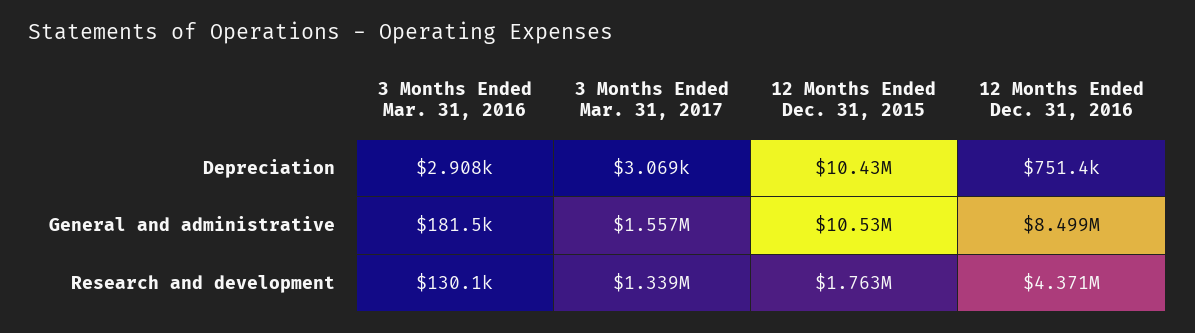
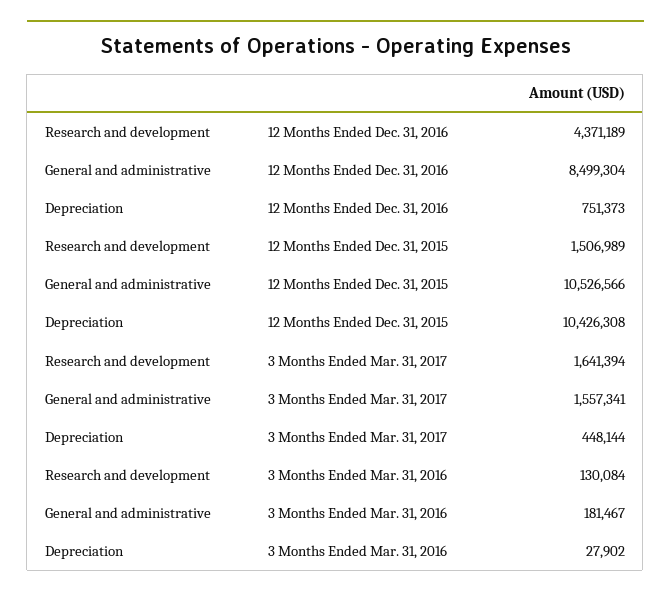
  {
    "3 Months Ended Mar. 31, 2016": {
-     "Depreciation": 2908,
+     "Depreciation": 27902,
      "General and administrative": 181467,
      "Research and development": 130084
    },
    "3 Months Ended Mar. 31, 2017": {
-     "Depreciation": 3069,
+     "Depreciation": 448144,
      "General and administrative": 1557341,
-     "Research and development": 1339000
+     "Research and development": 1641394
    },
    "12 Months Ended Dec. 31, 2015": {
      "Depreciation": 10426308,
      "General and administrative": 10526566,
-     "Research and development": 1763000
+     "Research and development": 1506989
    },
    "12 Months Ended Dec. 31, 2016": {
      "Depreciation": 751373,
      "General and administrative": 8499304,
      "Research and development": 4371189
    }
  }

